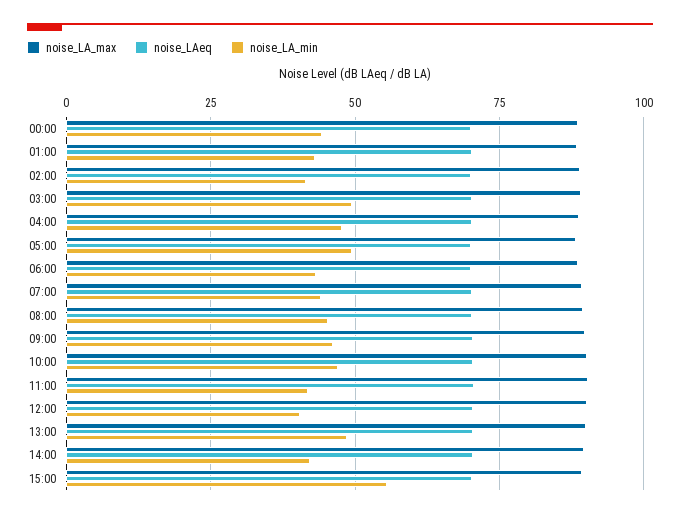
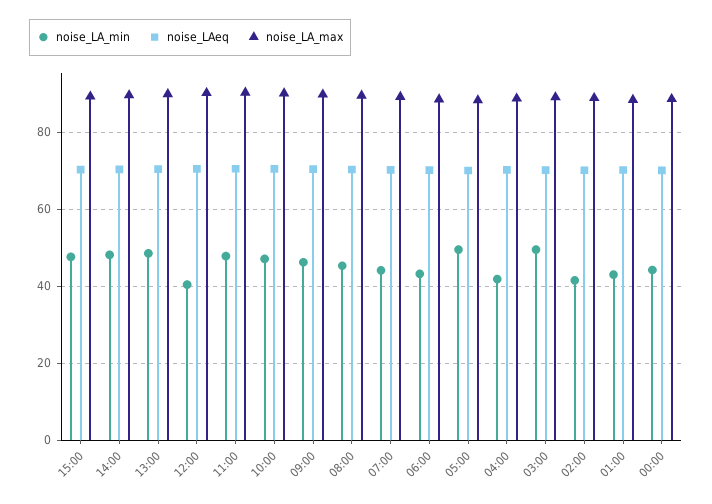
  {
    "noise_LA_max": {
      "00:00": 88,
      "01:00": 88,
      "02:00": 88,
      "03:00": 90,
      "04:00": 88,
      "05:00": 88,
      "06:00": 88,
      "07:00": 90,
      "08:00": 90,
      "09:00": 90,
      "10:00": 90,
      "11:00": 90,
      "12:00": 90,
      "13:00": 90,
      "14:00": 90,
      "15:00": 90
    },
    "noise_LAeq": {
      "00:00": 70,
      "01:00": 70,
      "02:00": 70,
      "03:00": 70,
      "04:00": 70,
      "05:00": 70,
      "06:00": 70,
      "07:00": 70,
      "08:00": 70,
      "09:00": 70,
      "10:00": 70,
      "11:00": 70,
      "12:00": 70,
      "13:00": 70,
      "14:00": 70,
      "15:00": 70
    },
    "noise_LA_min": {
      "00:00": 44,
      "01:00": 44,
      "02:00": 42,
      "03:00": 50,
-     "04:00": 47.5,
+     "04:00": 42,
      "05:00": 50,
      "06:00": 44,
      "07:00": 44,
      "08:00": 46,
      "09:00": 46,
      "10:00": 48,
-     "11:00": 42.5,
+     "11:00": 48,
      "12:00": 40,
      "13:00": 48,
-     "14:00": 42.5,
+     "14:00": 48,
-     "15:00": 55
+     "15:00": 48
    }
  }

